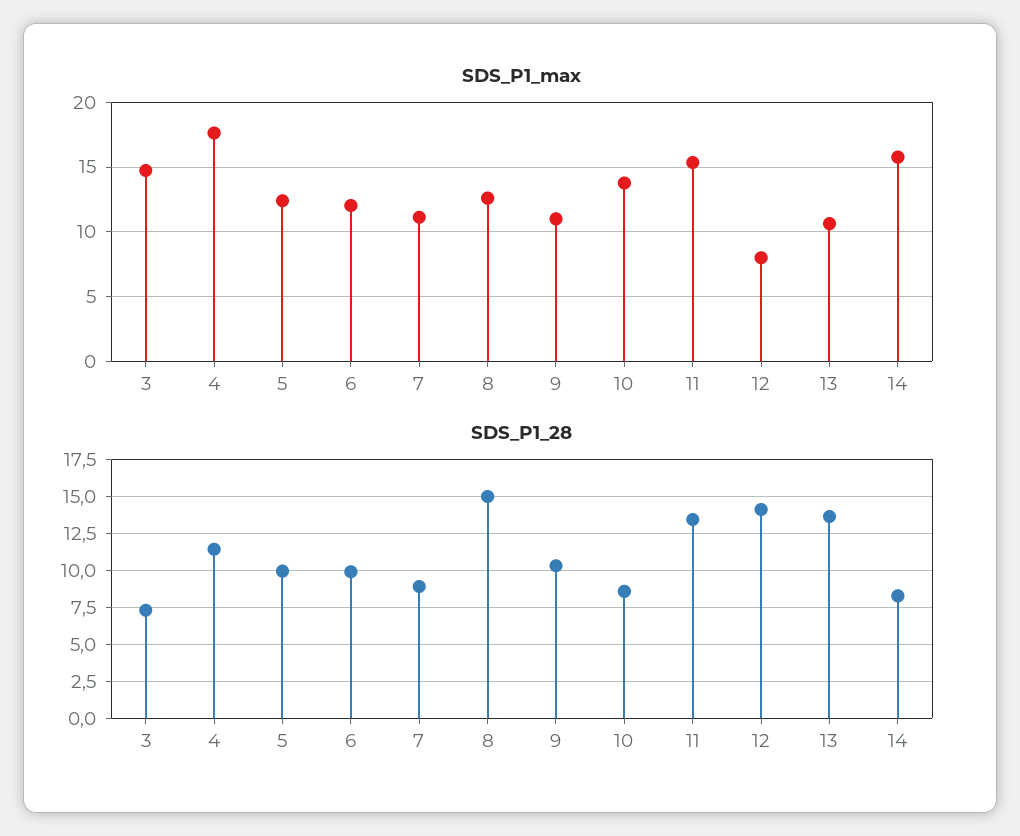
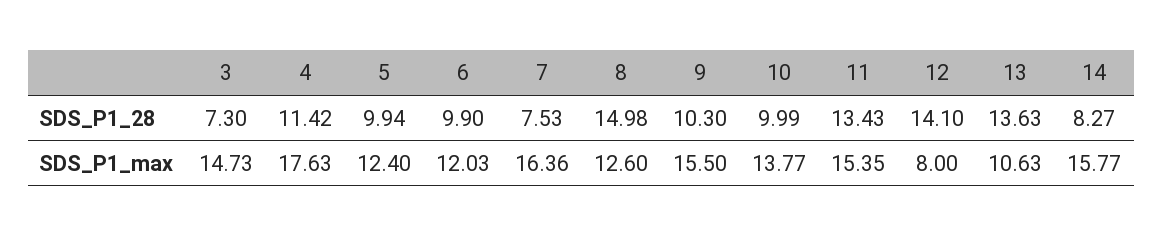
  {
    "SDS_P1_max": {
      "3": 14.73,
      "4": 17.63,
      "5": 12.4,
      "6": 12.03,
-     "7": 11,
+     "7": 16.36,
      "8": 12.6,
-     "9": 11,
+     "9": 15.5,
      "10": 13.77,
      "11": 15.35,
      "12": 8,
      "13": 10.63,
      "14": 15.77
    },
    "SDS_P1_28": {
      "3": 7.3,
      "4": 11.42,
      "5": 9.94,
      "6": 9.9,
-     "7": 9,
+     "7": 7.53,
      "8": 14.98,
      "9": 10.3,
-     "10": 8.5,
+     "10": 9.99,
      "11": 13.43,
      "12": 14.1,
      "13": 13.63,
      "14": 8.27
    }
  }

